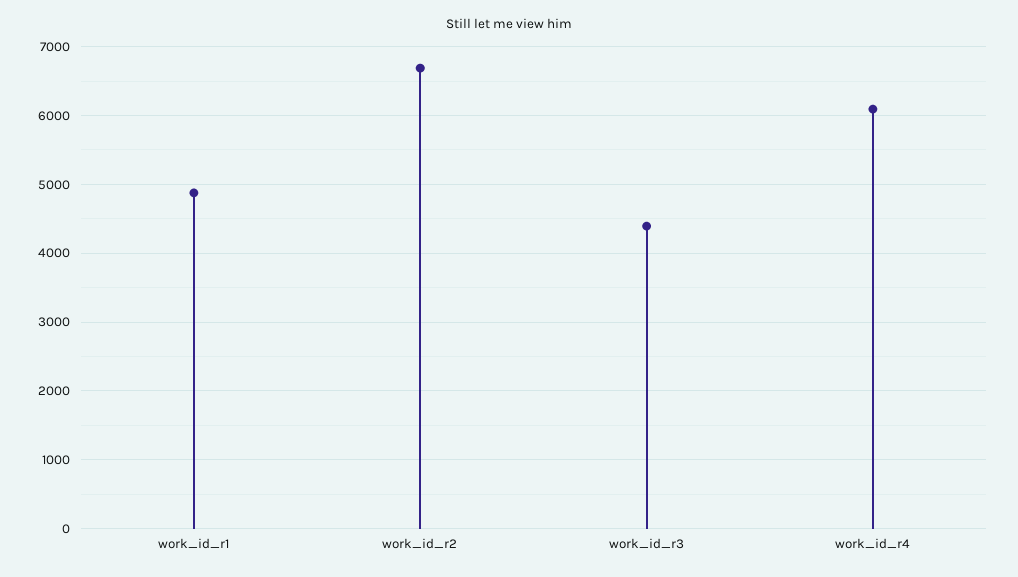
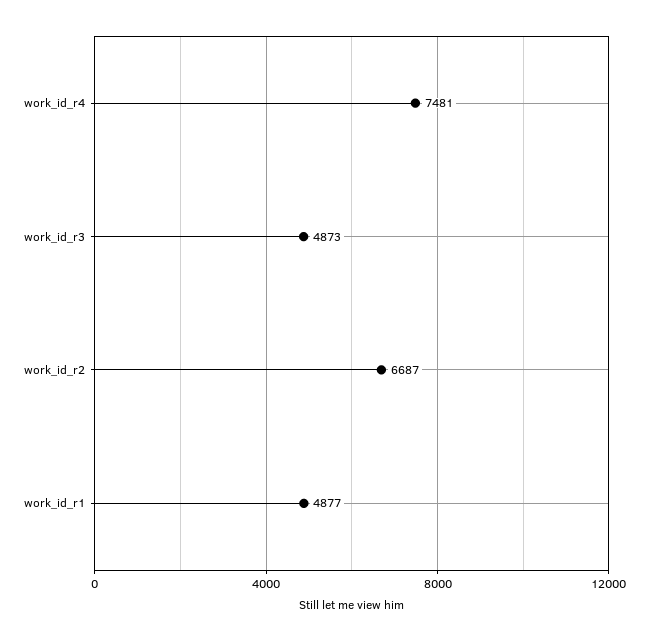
  {
    "work_id_r1": 4877,
    "work_id_r2": 6687,
-   "work_id_r3": 4400,
+   "work_id_r3": 4873,
-   "work_id_r4": 6100
+   "work_id_r4": 7481
  }

